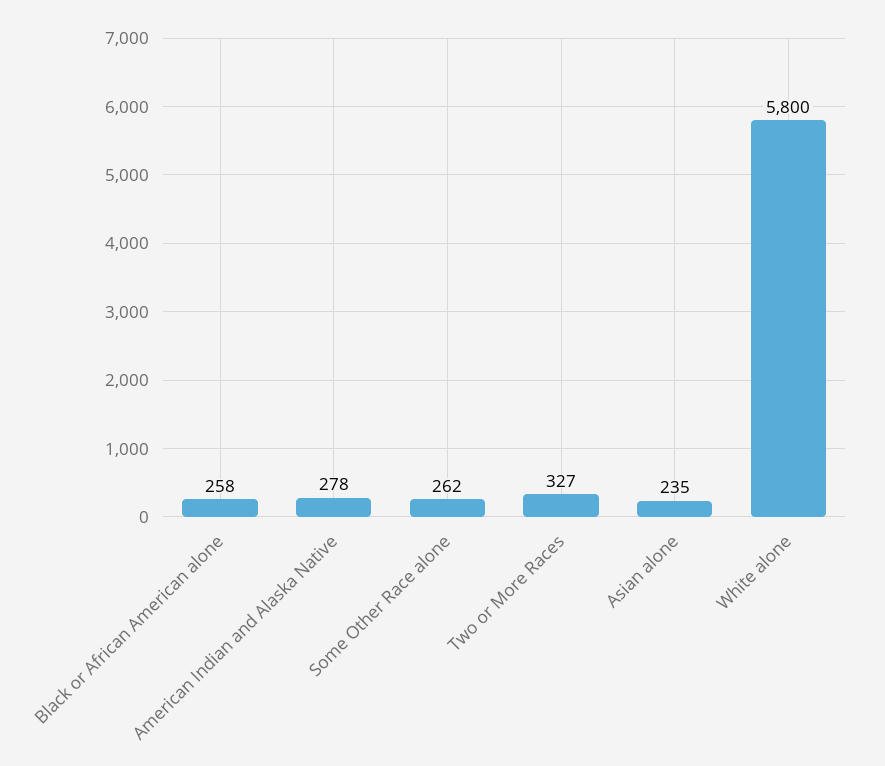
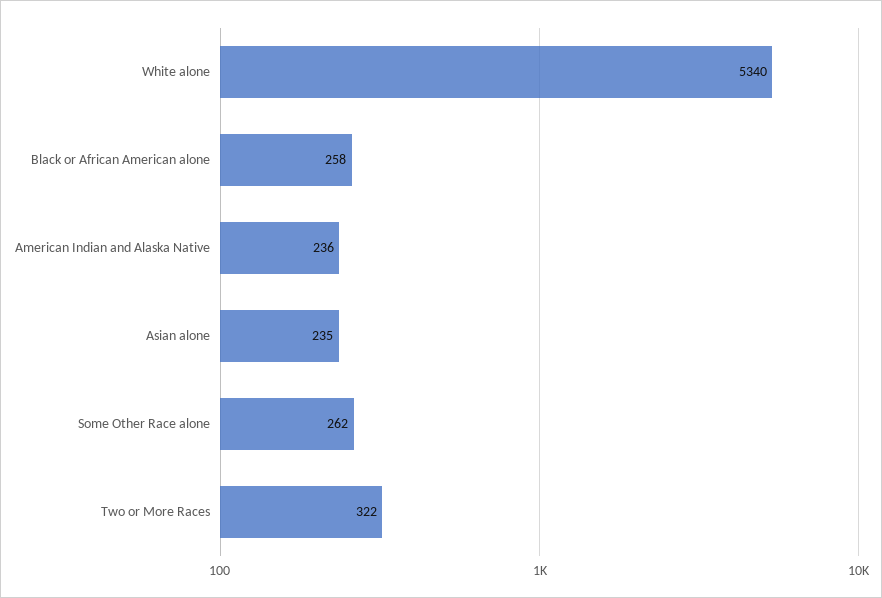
  {
    "Black or African American alone": 258,
-   "American Indian and Alaska Native": 278,
+   "American Indian and Alaska Native": 236,
    "Some Other Race alone": 262,
-   "Two or More Races": 327,
+   "Two or More Races": 322,
    "Asian alone": 235,
-   "White alone": 5800
+   "White alone": 5340
  }

